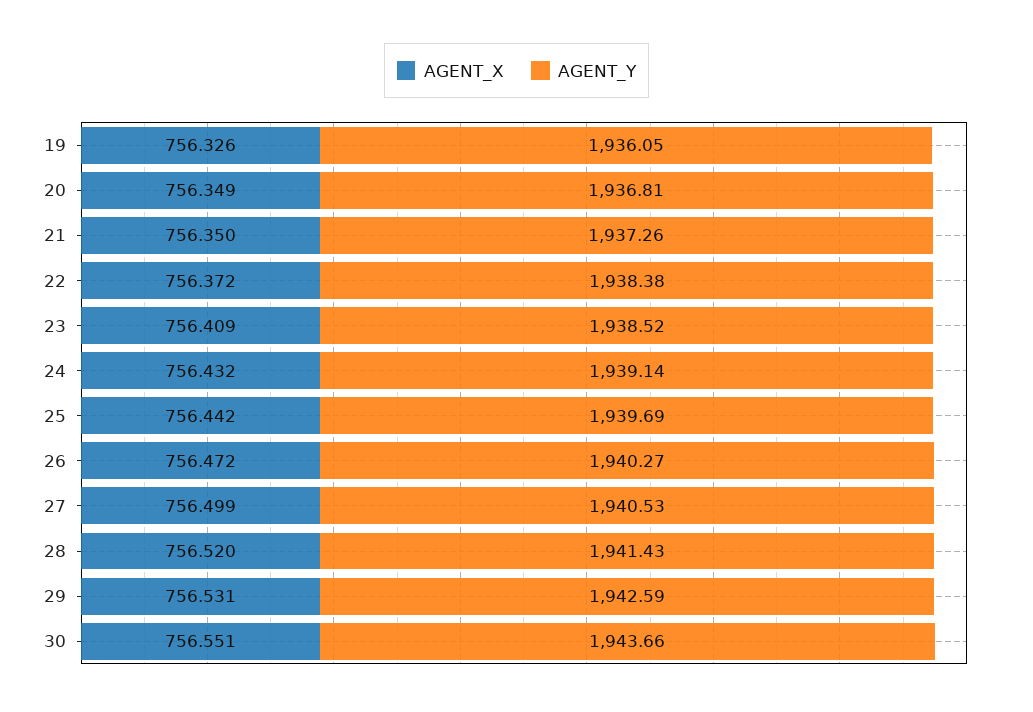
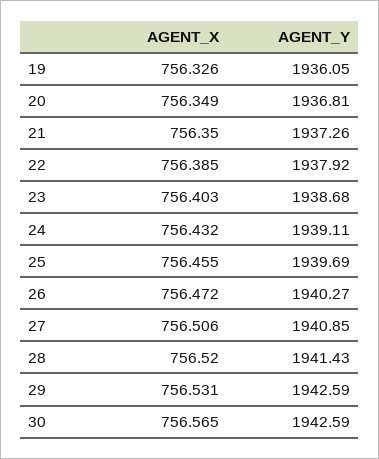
  {
    "AGENT_X": {
      "19": 756.326,
      "20": 756.349,
      "21": 756.35,
-     "22": 756.372,
+     "22": 756.385,
-     "23": 756.409,
+     "23": 756.403,
      "24": 756.432,
-     "25": 756.442,
+     "25": 756.455,
      "26": 756.472,
-     "27": 756.499,
+     "27": 756.506,
      "28": 756.52,
      "29": 756.531,
-     "30": 756.551
+     "30": 756.565
    },
    "AGENT_Y": {
      "19": 1936.05,
      "20": 1936.81,
      "21": 1937.26,
-     "22": 1938.38,
+     "22": 1937.92,
-     "23": 1938.52,
+     "23": 1938.68,
-     "24": 1939.14,
+     "24": 1939.11,
      "25": 1939.69,
      "26": 1940.27,
-     "27": 1940.53,
+     "27": 1940.85,
      "28": 1941.43,
      "29": 1942.59,
-     "30": 1943.66
+     "30": 1942.59
    }
  }

